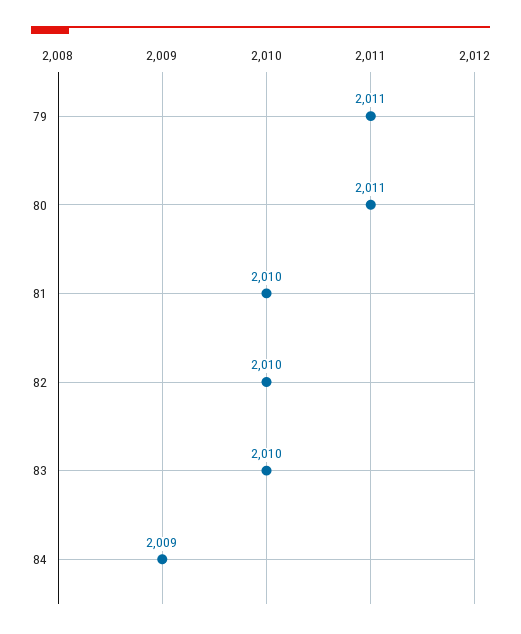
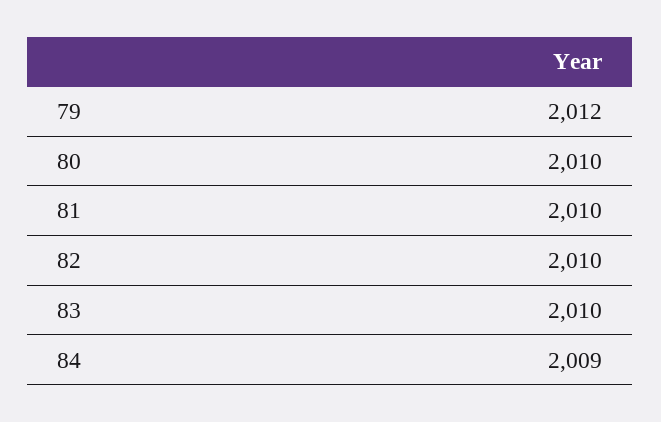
  {
-   "79": 2011,
+   "79": 2012,
-   "80": 2011,
+   "80": 2010,
    "81": 2010,
    "82": 2010,
    "83": 2010,
    "84": 2009
  }

